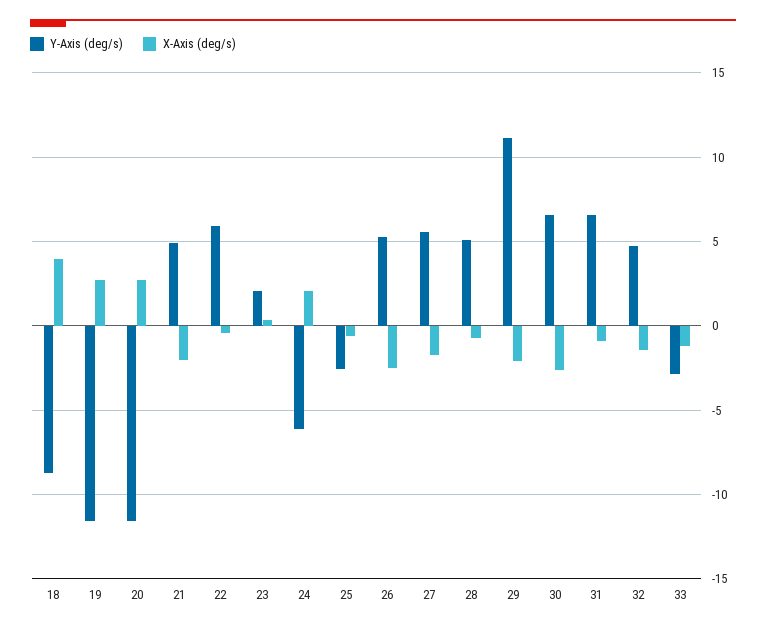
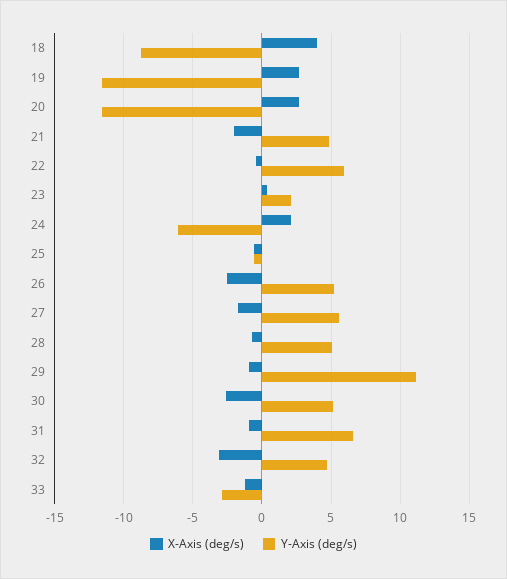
  {
    "Y-Axis (deg/s)": {
      "18": -8.5,
      "19": -11.5,
      "20": -11.5,
      "21": 5,
      "22": 6,
      "23": 2,
      "24": -6,
-     "25": -2.5,
+     "25": -0.5,
      "26": 5,
      "27": 5.5,
      "28": 5,
      "29": 11,
-     "30": 6.5,
+     "30": 5,
      "31": 6.5,
      "32": 4.5,
      "33": -3
    },
    "X-Axis (deg/s)": {
      "18": 4,
      "19": 2.5,
      "20": 2.5,
      "21": -2,
      "22": -0.5,
      "23": 0.5,
      "24": 2,
      "25": -0.5,
      "26": -2.5,
      "27": -1.5,
      "28": -0.5,
-     "29": -2,
+     "29": -1,
      "30": -2.5,
      "31": -1,
-     "32": -1.5,
+     "32": -3,
      "33": -1
    }
  }

